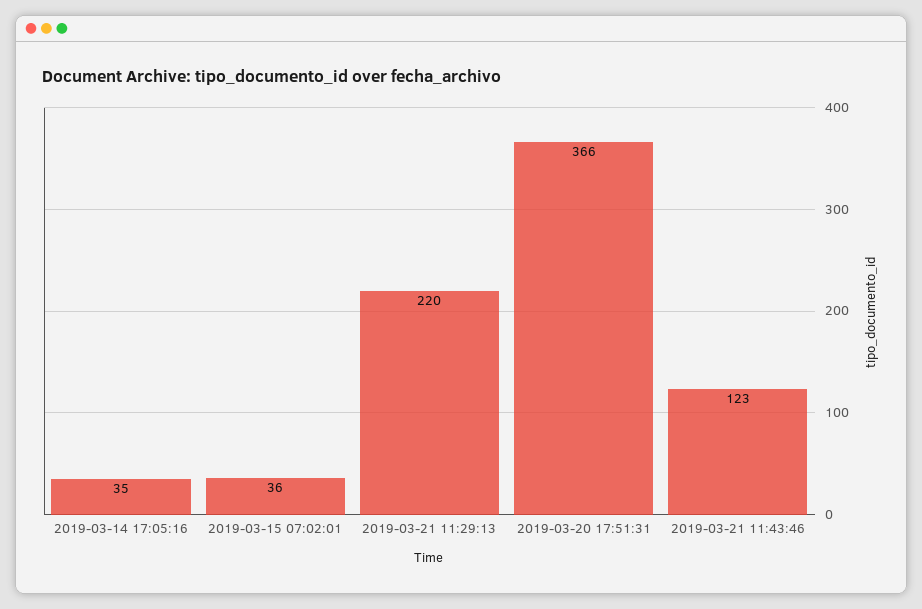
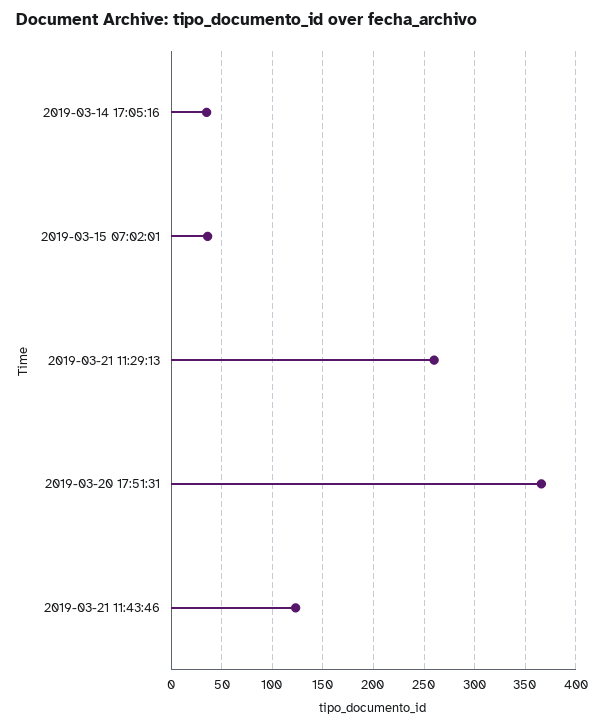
  {
    "2019-03-14 17:05:16": 35,
    "2019-03-15 07:02:01": 36,
-   "2019-03-21 11:29:13": 220,
+   "2019-03-21 11:29:13": 260,
    "2019-03-20 17:51:31": 366,
    "2019-03-21 11:43:46": 123
  }

